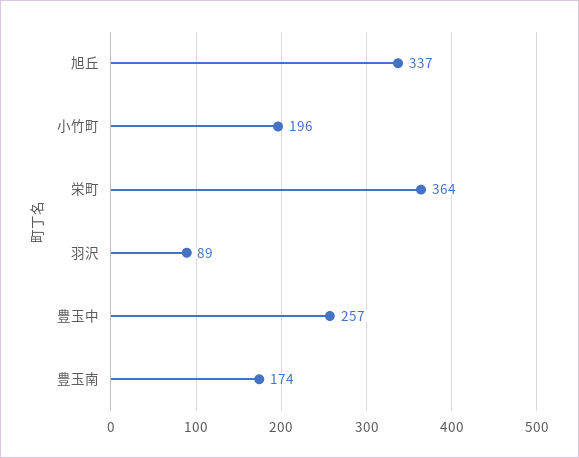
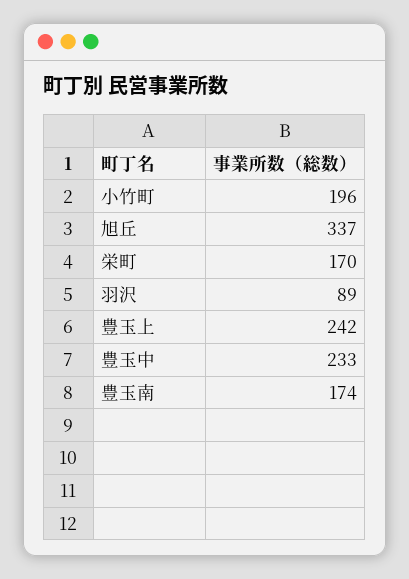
  {
    "旭丘": 337,
    "小竹町": 196,
-   "栄町": 364,
+   "栄町": 170,
    "羽沢": 89,
-   "豊玉中": 257,
+   "豊玉中": 233,
-   "豊玉南": 174
+   "豊玉南": 174,
+   "豊玉上": 242
  }

